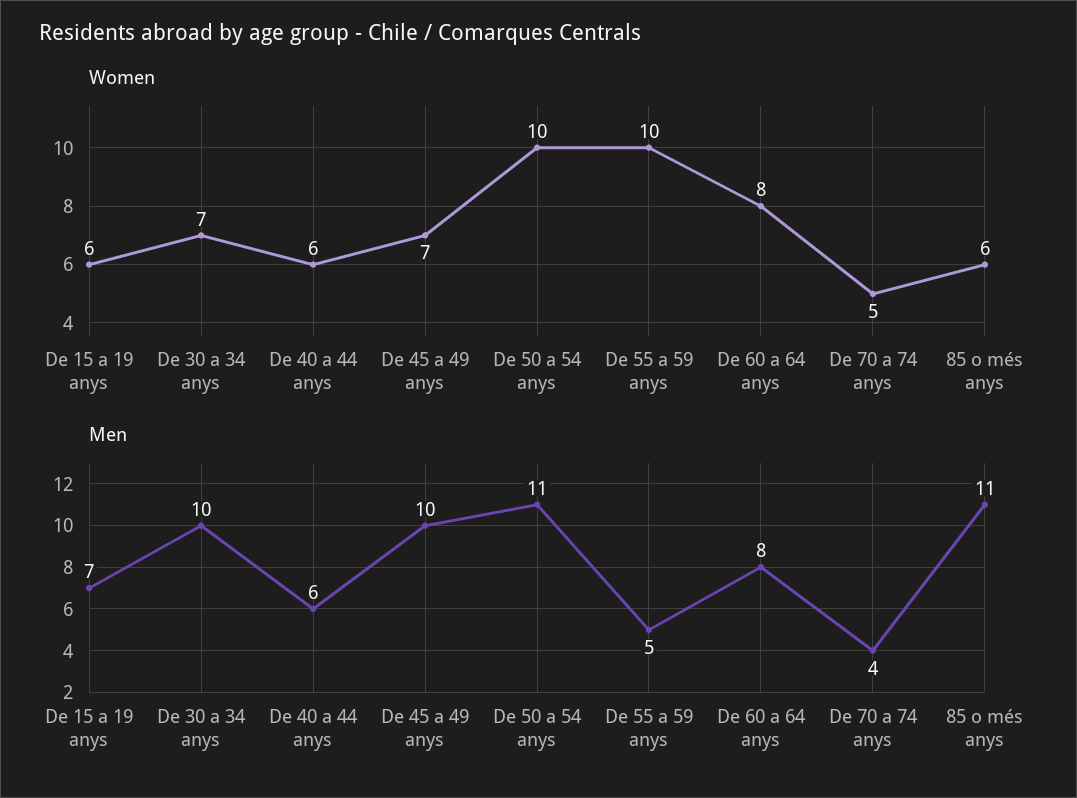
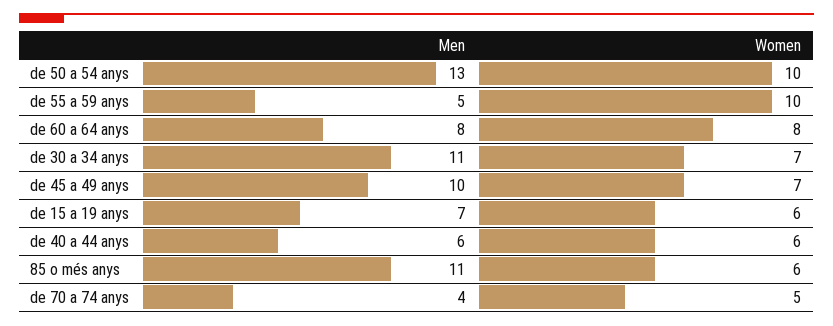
  {
    "Women": {
      "De 15 a 19 anys": 6,
      "De 30 a 34 anys": 7,
      "De 40 a 44 anys": 6,
      "De 45 a 49 anys": 7,
      "De 50 a 54 anys": 10,
      "De 55 a 59 anys": 10,
      "De 60 a 64 anys": 8,
      "De 70 a 74 anys": 5,
      "85 o més anys": 6
    },
    "Men": {
      "De 15 a 19 anys": 7,
-     "De 30 a 34 anys": 10,
+     "De 30 a 34 anys": 11,
      "De 40 a 44 anys": 6,
      "De 45 a 49 anys": 10,
-     "De 50 a 54 anys": 11,
+     "De 50 a 54 anys": 13,
      "De 55 a 59 anys": 5,
      "De 60 a 64 anys": 8,
      "De 70 a 74 anys": 4,
      "85 o més anys": 11
    }
  }

